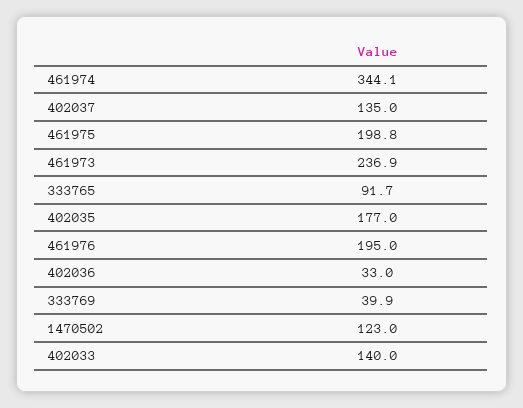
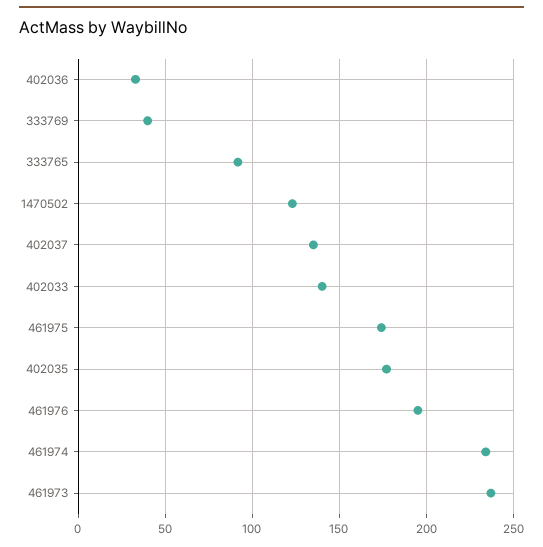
  {
-   "461974": 344.1,
+   "461974": 235,
    "402037": 135,
-   "461975": 198.8,
+   "461975": 175,
    "461973": 236.9,
    "333765": 91.7,
    "402035": 177,
    "461976": 195,
    "402036": 33,
    "333769": 39.9,
    "1470502": 123,
    "402033": 140
  }

